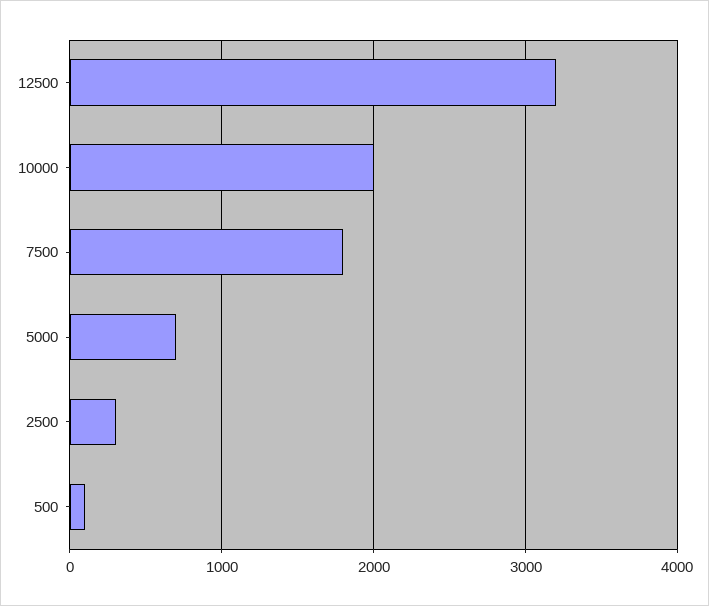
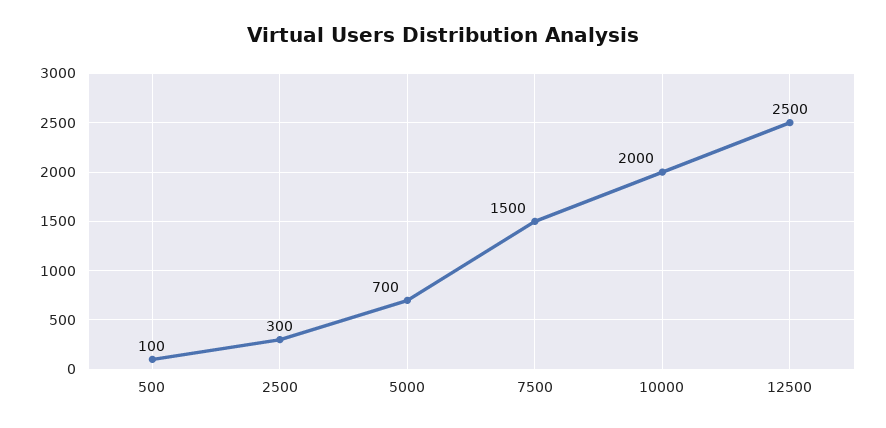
  {
-   "12500": 3200,
+   "12500": 2500,
    "10000": 2000,
-   "7500": 1800,
+   "7500": 1500,
    "5000": 700,
    "2500": 300,
    "500": 100
  }

